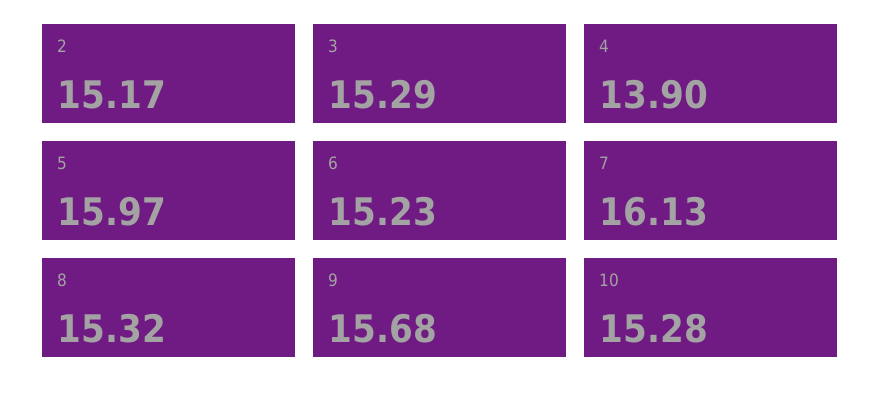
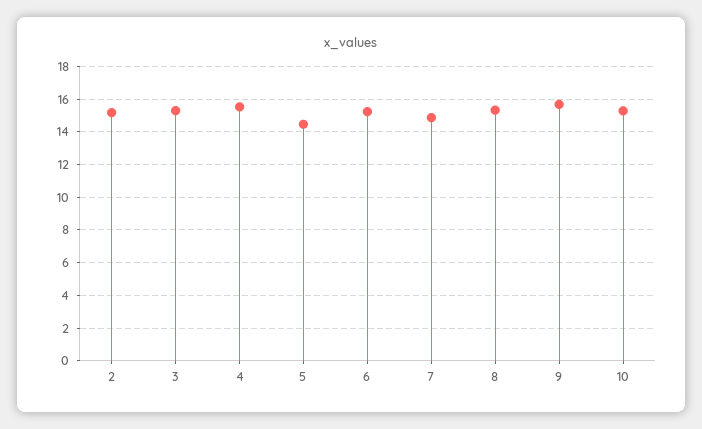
  {
    "2": 15.17,
    "3": 15.29,
-   "4": 13.9,
+   "4": 15.5,
-   "5": 15.97,
+   "5": 14.5,
    "6": 15.23,
-   "7": 16.13,
+   "7": 15,
    "8": 15.32,
    "9": 15.68,
    "10": 15.28
  }

